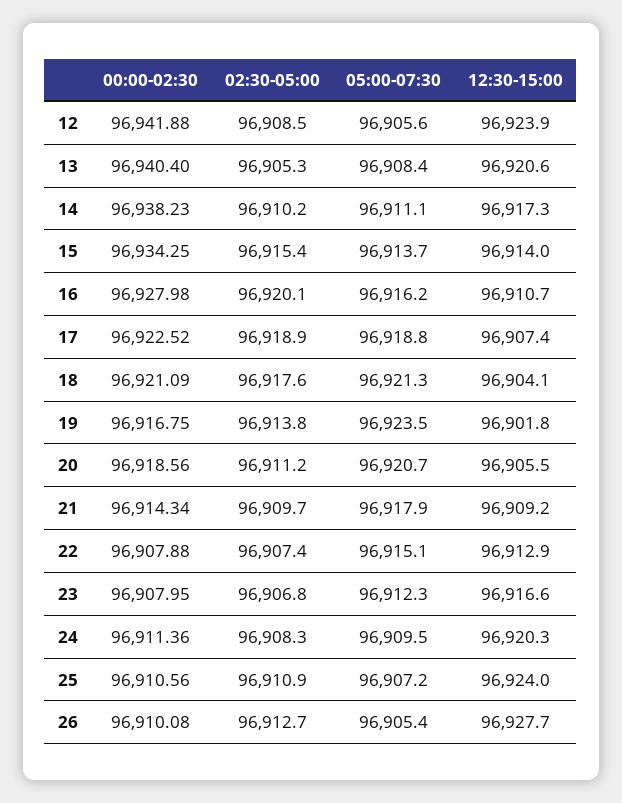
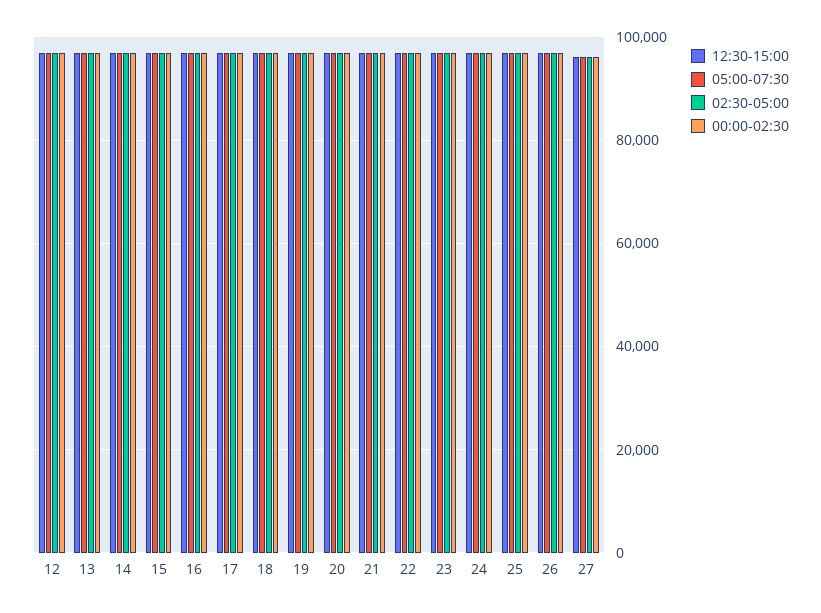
  {
    "00:00-02:30": {
      "12": 96941.88,
      "13": 96940.4,
      "14": 96938.23,
      "15": 96934.25,
      "16": 96927.98,
      "17": 96922.52,
      "18": 96921.09,
      "19": 96916.75,
      "20": 96918.56,
      "21": 96914.34,
      "22": 96907.88,
      "23": 96907.95,
      "24": 96911.36,
      "25": 96910.56,
-     "26": 96910.08
+     "26": 96910.08,
+     "27": 96000
    },
    "02:30-05:00": {
      "12": 96908.5,
      "13": 96905.3,
      "14": 96910.2,
      "15": 96915.4,
      "16": 96920.1,
      "17": 96918.9,
      "18": 96917.6,
      "19": 96913.8,
      "20": 96911.2,
      "21": 96909.7,
      "22": 96907.4,
      "23": 96906.8,
      "24": 96908.3,
      "25": 96910.9,
-     "26": 96912.7
+     "26": 96912.7,
+     "27": 96000
    },
    "05:00-07:30": {
      "12": 96905.6,
      "13": 96908.4,
      "14": 96911.1,
      "15": 96913.7,
      "16": 96916.2,
      "17": 96918.8,
      "18": 96921.3,
      "19": 96923.5,
      "20": 96920.7,
      "21": 96917.9,
      "22": 96915.1,
      "23": 96912.3,
      "24": 96909.5,
      "25": 96907.2,
-     "26": 96905.4
+     "26": 96905.4,
+     "27": 96000
    },
    "12:30-15:00": {
      "12": 96923.9,
      "13": 96920.6,
      "14": 96917.3,
      "15": 96914,
      "16": 96910.7,
      "17": 96907.4,
      "18": 96904.1,
      "19": 96901.8,
      "20": 96905.5,
      "21": 96909.2,
      "22": 96912.9,
      "23": 96916.6,
      "24": 96920.3,
      "25": 96924,
-     "26": 96927.7
+     "26": 96927.7,
+     "27": 96000
    }
  }

